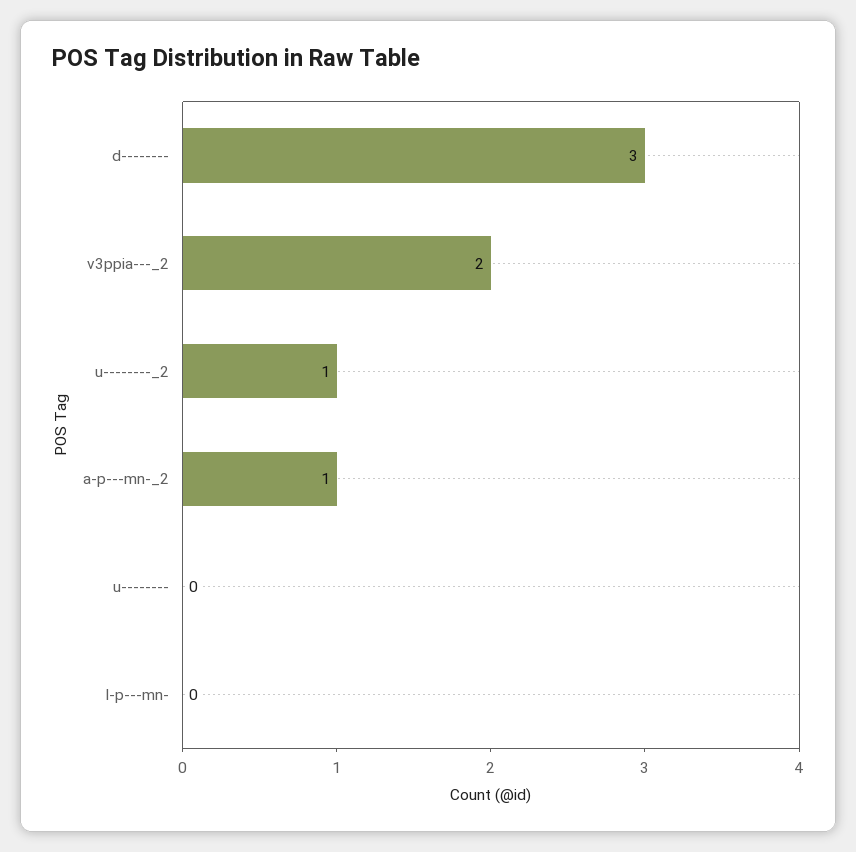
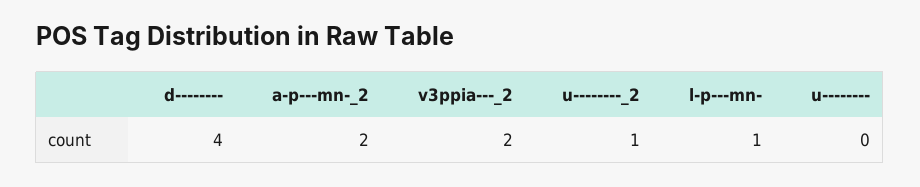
  {
-   "d--------": 3,
+   "d--------": 4,
    "v3ppia---_2": 2,
    "u--------_2": 1,
-   "a-p---mn-_2": 1,
+   "a-p---mn-_2": 2,
    "u--------": 0,
-   "l-p---mn-": 0
+   "l-p---mn-": 1
  }

